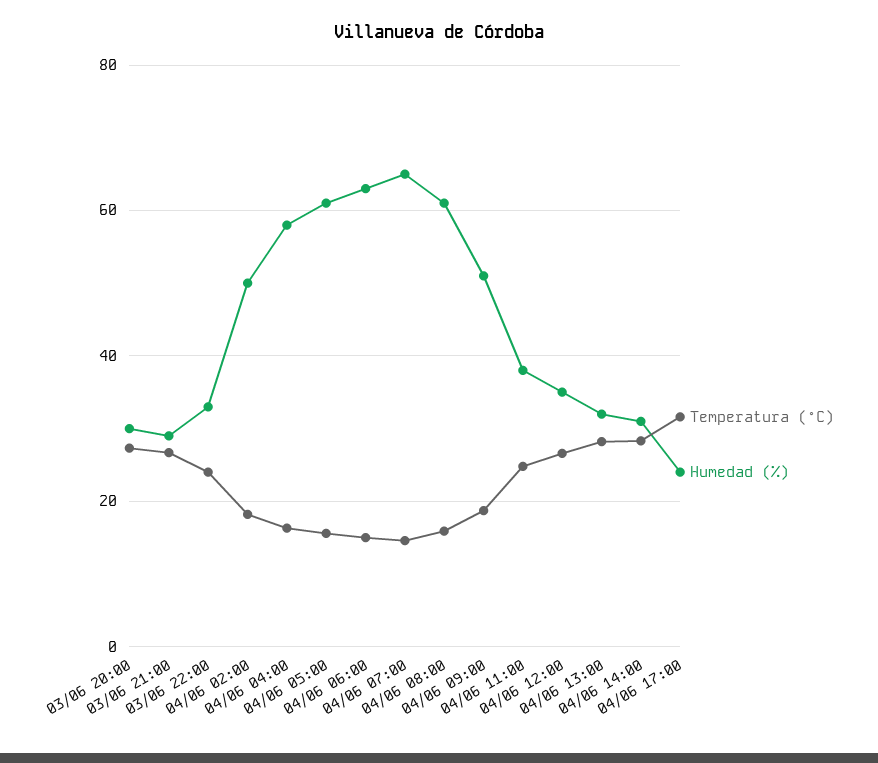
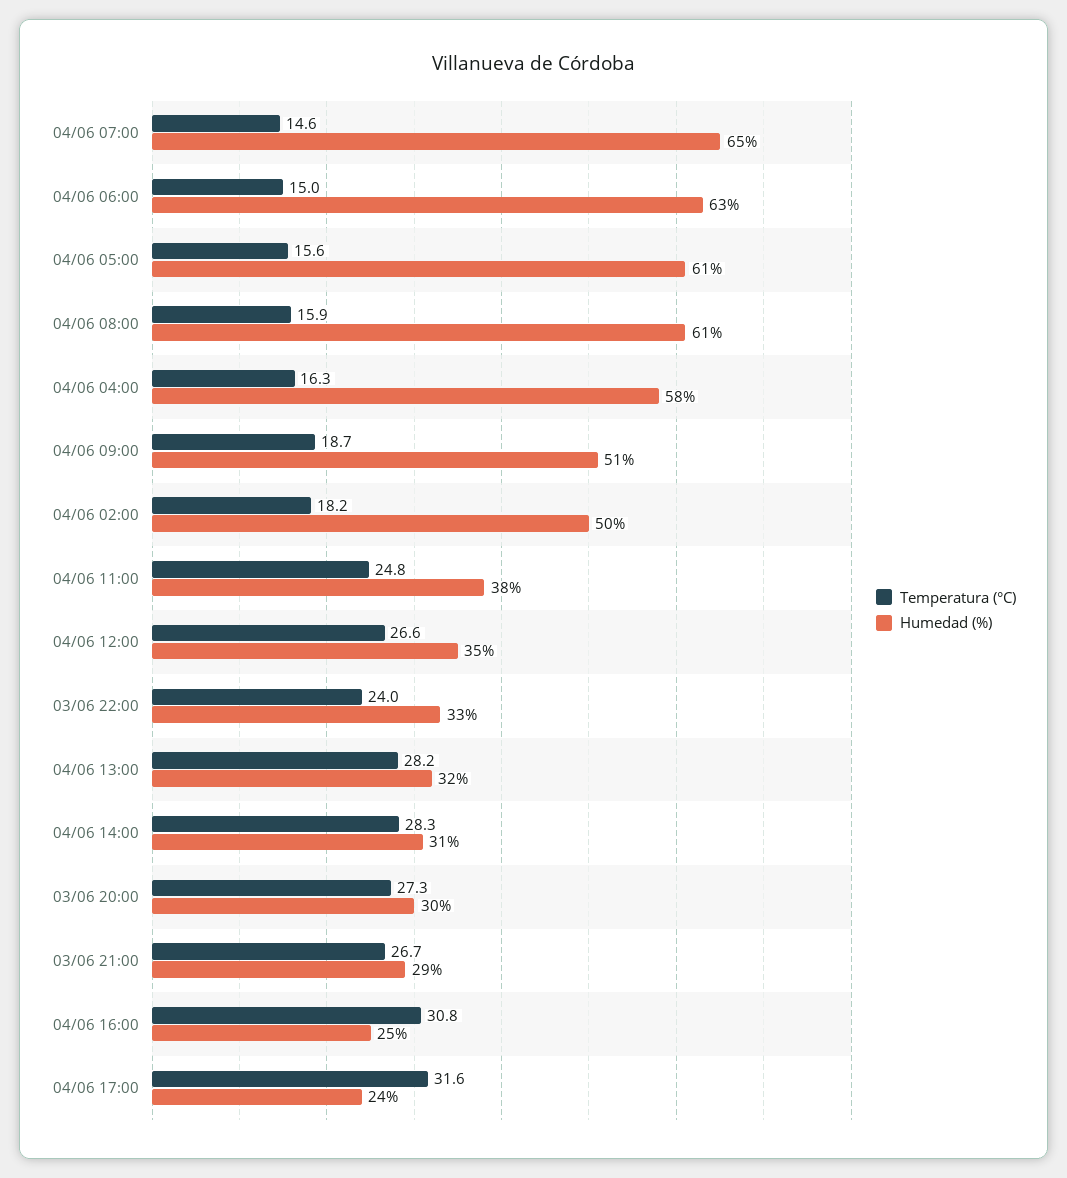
  {
    "Temperatura (°C)": {
      "03/06 20:00": 27.3,
      "03/06 21:00": 26.7,
      "03/06 22:00": 24,
      "04/06 02:00": 18.2,
      "04/06 04:00": 16.3,
      "04/06 05:00": 15.6,
      "04/06 06:00": 15,
      "04/06 07:00": 14.6,
      "04/06 08:00": 15.9,
      "04/06 09:00": 18.7,
      "04/06 11:00": 24.8,
      "04/06 12:00": 26.6,
      "04/06 13:00": 28.2,
      "04/06 14:00": 28.3,
-     "04/06 17:00": 31.6
+     "04/06 17:00": 31.6,
+     "04/06 16:00": 30.8
    },
    "Humedad (%)": {
      "03/06 20:00": 30,
      "03/06 21:00": 29,
      "03/06 22:00": 33,
      "04/06 02:00": 50,
      "04/06 04:00": 58,
      "04/06 05:00": 61,
      "04/06 06:00": 63,
      "04/06 07:00": 65,
      "04/06 08:00": 61,
      "04/06 09:00": 51,
      "04/06 11:00": 38,
      "04/06 12:00": 35,
      "04/06 13:00": 32,
      "04/06 14:00": 31,
-     "04/06 17:00": 24
+     "04/06 17:00": 24,
+     "04/06 16:00": 25
    }
  }

